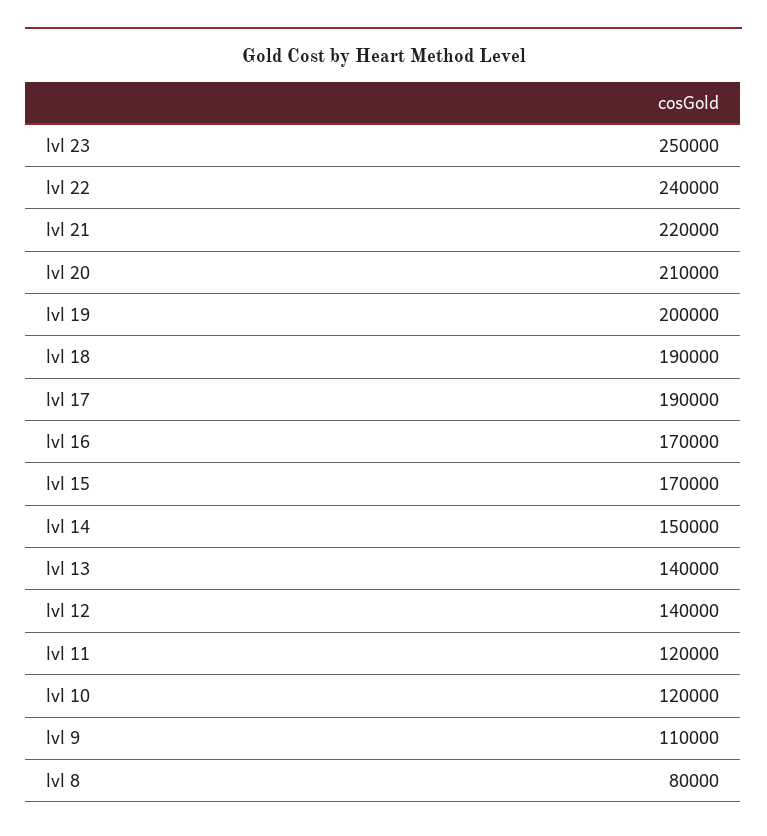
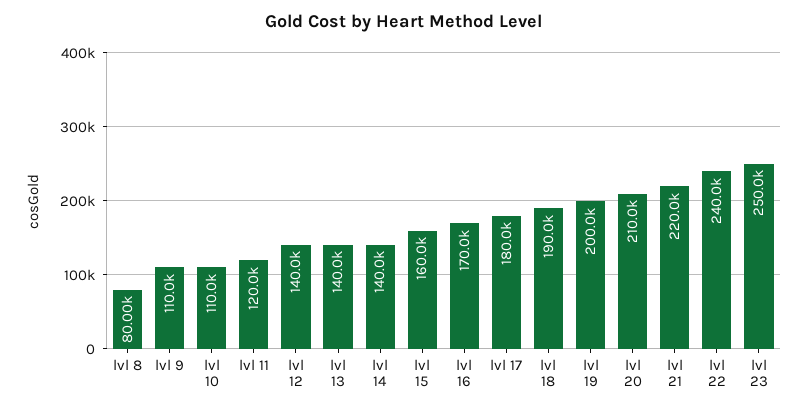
  {
    "lvl 23": 250000,
    "lvl 22": 240000,
    "lvl 21": 220000,
    "lvl 20": 210000,
    "lvl 19": 200000,
    "lvl 18": 190000,
-   "lvl 17": 190000,
+   "lvl 17": 180000,
    "lvl 16": 170000,
-   "lvl 15": 170000,
+   "lvl 15": 160000,
-   "lvl 14": 150000,
+   "lvl 14": 140000,
    "lvl 13": 140000,
    "lvl 12": 140000,
    "lvl 11": 120000,
-   "lvl 10": 120000,
+   "lvl 10": 110000,
    "lvl 9": 110000,
    "lvl 8": 80000
  }

